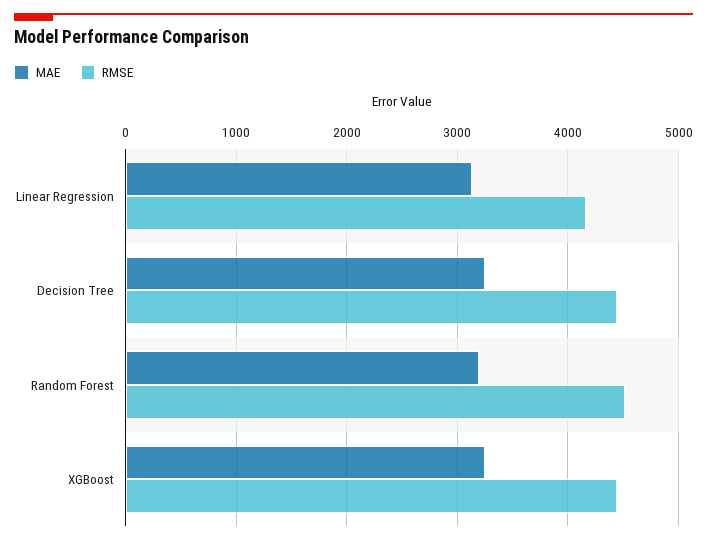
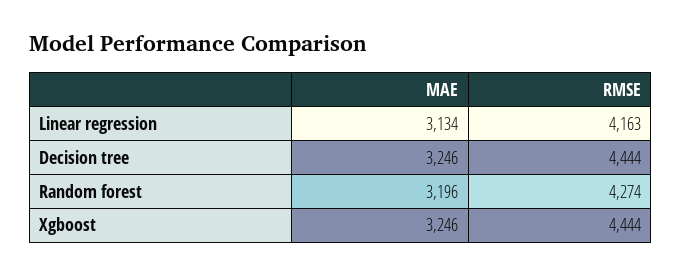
  {
    "MAE": {
      "Linear Regression": 3134,
      "Decision Tree": 3246,
      "Random Forest": 3196,
      "XGBoost": 3246
    },
    "RMSE": {
      "Linear Regression": 4163,
      "Decision Tree": 4444,
-     "Random Forest": 4500,
+     "Random Forest": 4274,
      "XGBoost": 4444
    }
  }

